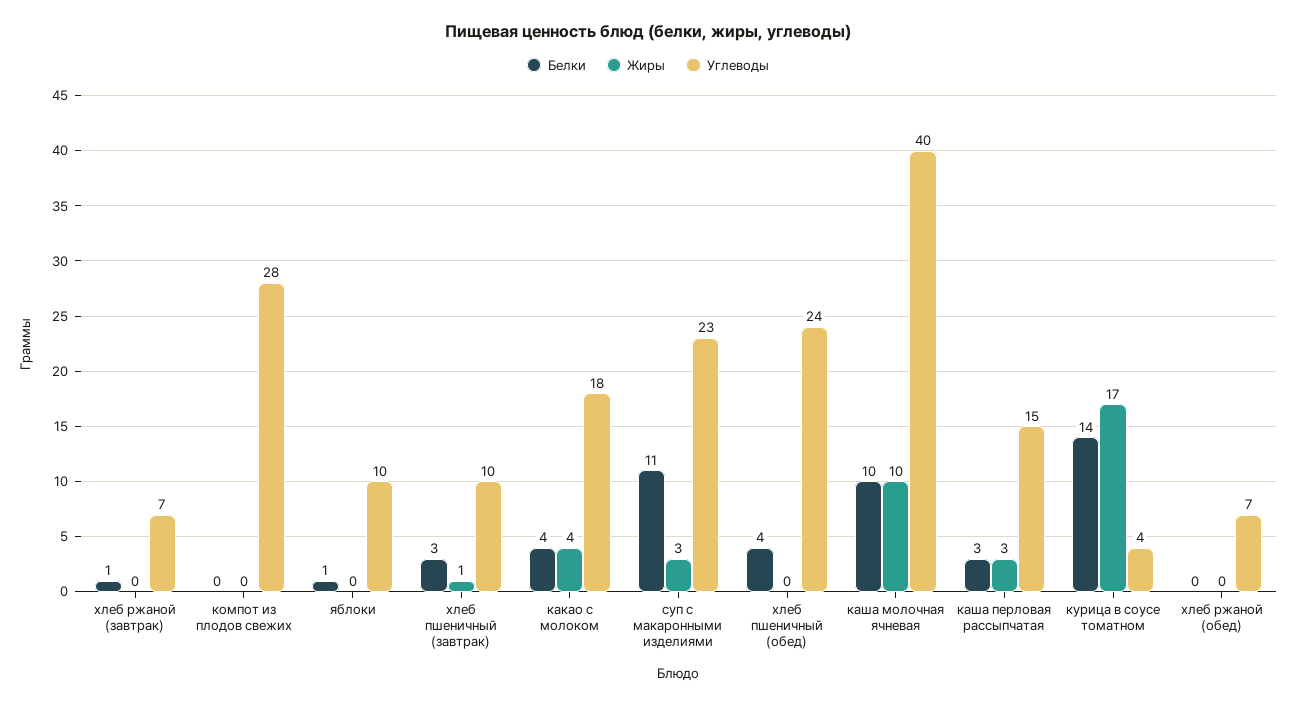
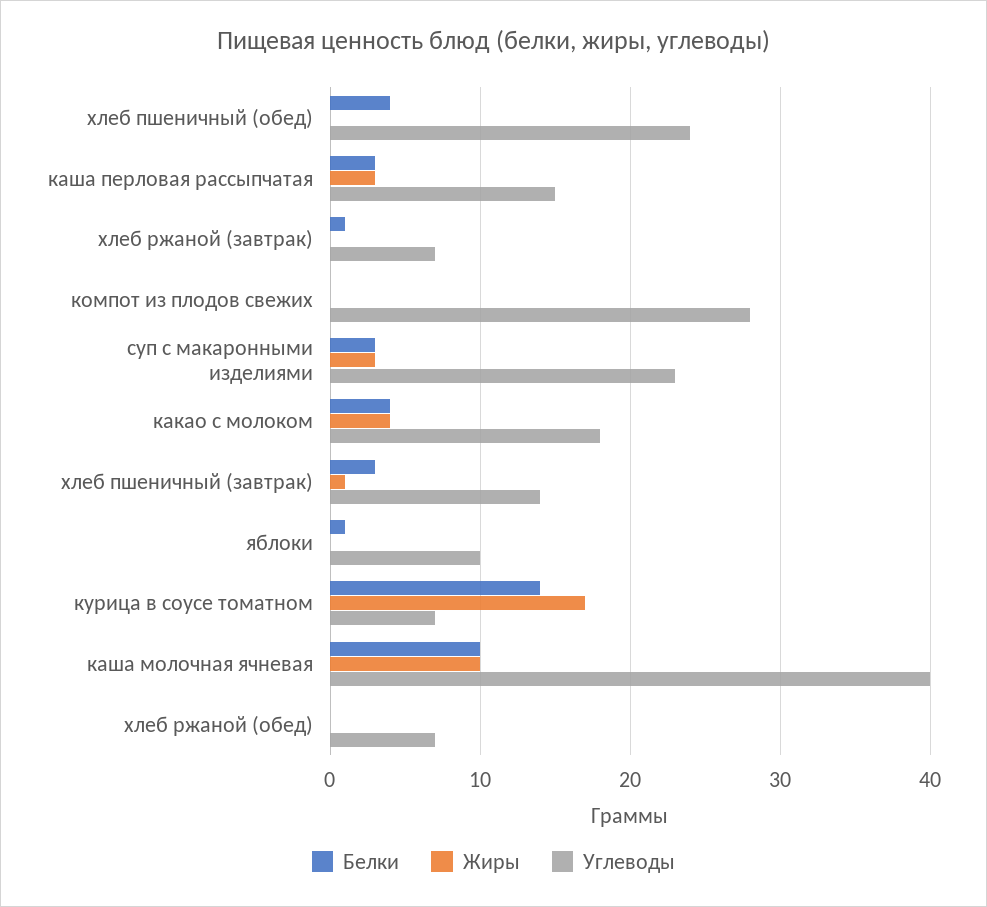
  {
    "Белки": {
      "хлеб ржаной (завтрак)": 1,
      "компот из плодов свежих": 0,
      "яблоки": 1,
      "хлеб пшеничный (завтрак)": 3,
      "какао с молоком": 4,
-     "суп с макаронными изделиями": 11,
+     "суп с макаронными изделиями": 3,
      "хлеб пшеничный (обед)": 4,
      "каша молочная ячневая": 10,
      "каша перловая рассыпчатая": 3,
      "курица в соусе томатном": 14,
      "хлеб ржаной (обед)": 0
    },
    "Жиры": {
      "хлеб ржаной (завтрак)": 0,
      "компот из плодов свежих": 0,
      "яблоки": 0,
      "хлеб пшеничный (завтрак)": 1,
      "какао с молоком": 4,
      "суп с макаронными изделиями": 3,
      "хлеб пшеничный (обед)": 0,
      "каша молочная ячневая": 10,
      "каша перловая рассыпчатая": 3,
      "курица в соусе томатном": 17,
      "хлеб ржаной (обед)": 0
    },
    "Углеводы": {
      "хлеб ржаной (завтрак)": 7,
      "компот из плодов свежих": 28,
      "яблоки": 10,
-     "хлеб пшеничный (завтрак)": 10,
+     "хлеб пшеничный (завтрак)": 14,
      "какао с молоком": 18,
      "суп с макаронными изделиями": 23,
      "хлеб пшеничный (обед)": 24,
      "каша молочная ячневая": 40,
      "каша перловая рассыпчатая": 15,
-     "курица в соусе томатном": 4,
+     "курица в соусе томатном": 7,
      "хлеб ржаной (обед)": 7
    }
  }

